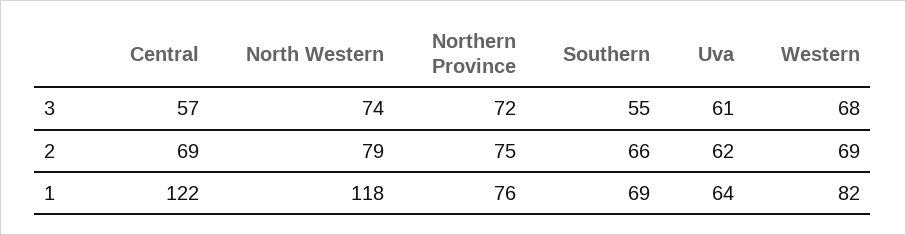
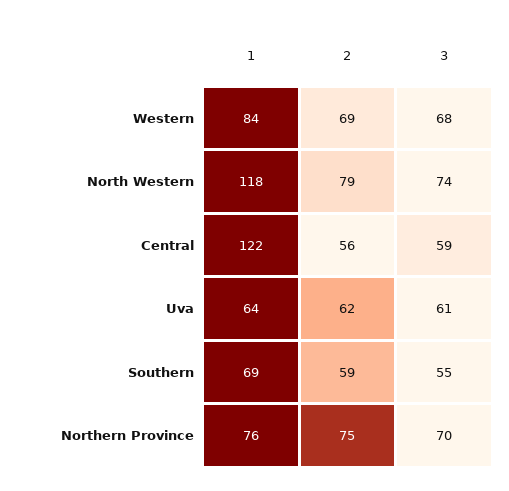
  {
    "Central": {
-     "3": 57,
+     "3": 59,
-     "2": 69,
+     "2": 56,
      "1": 122
    },
    "North Western": {
      "3": 74,
      "2": 79,
      "1": 118
    },
    "Northern Province": {
-     "3": 72,
+     "3": 70,
      "2": 75,
      "1": 76
    },
    "Southern": {
      "3": 55,
-     "2": 66,
+     "2": 59,
      "1": 69
    },
    "Uva": {
      "3": 61,
      "2": 62,
      "1": 64
    },
    "Western": {
      "3": 68,
      "2": 69,
-     "1": 82
+     "1": 84
    }
  }

